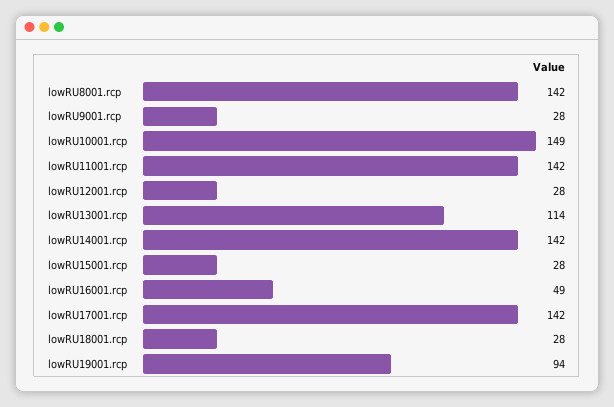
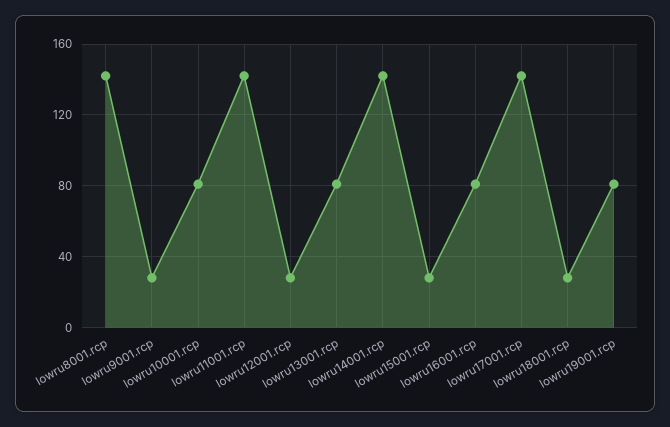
  {
    "lowRU8001.rcp": 142,
    "lowRU9001.rcp": 28,
-   "lowRU10001.rcp": 149,
+   "lowRU10001.rcp": 80,
    "lowRU11001.rcp": 142,
    "lowRU12001.rcp": 28,
-   "lowRU13001.rcp": 114,
+   "lowRU13001.rcp": 80,
    "lowRU14001.rcp": 142,
    "lowRU15001.rcp": 28,
-   "lowRU16001.rcp": 49,
+   "lowRU16001.rcp": 80,
    "lowRU17001.rcp": 142,
    "lowRU18001.rcp": 28,
-   "lowRU19001.rcp": 94
+   "lowRU19001.rcp": 80
  }

